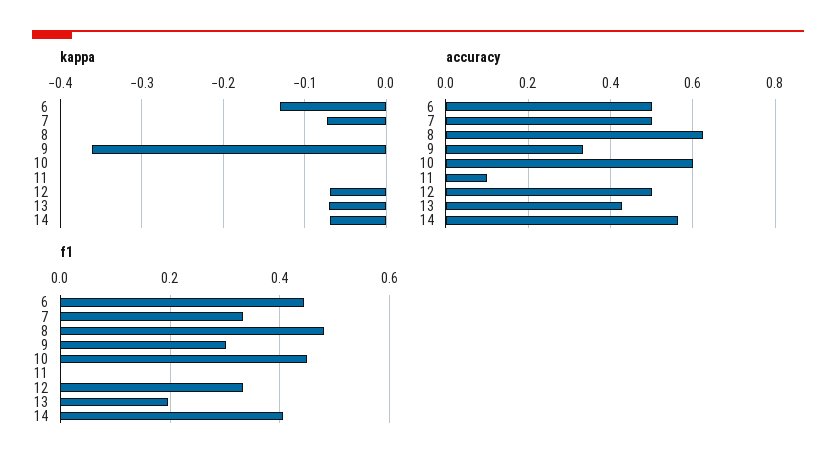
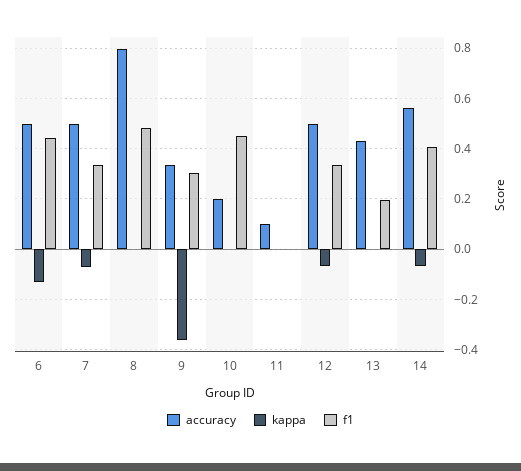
  {
    "kappa": {
      "6": -0.13,
      "7": -0.07,
      "8": 0,
      "9": -0.36,
      "10": 0,
      "11": 0,
      "12": -0.07,
-     "13": -0.07,
+     "13": 0,
      "14": -0.07
    },
    "accuracy": {
      "6": 0.5,
      "7": 0.5,
-     "8": 0.62,
+     "8": 0.8,
      "9": 0.34,
-     "10": 0.6,
+     "10": 0.2,
      "11": 0.1,
      "12": 0.5,
      "13": 0.42,
      "14": 0.56
    },
    "f1": {
      "6": 0.44,
      "7": 0.34,
      "8": 0.48,
      "9": 0.3,
      "10": 0.46,
      "11": 0,
      "12": 0.34,
      "13": 0.2,
      "14": 0.4
    }
  }

